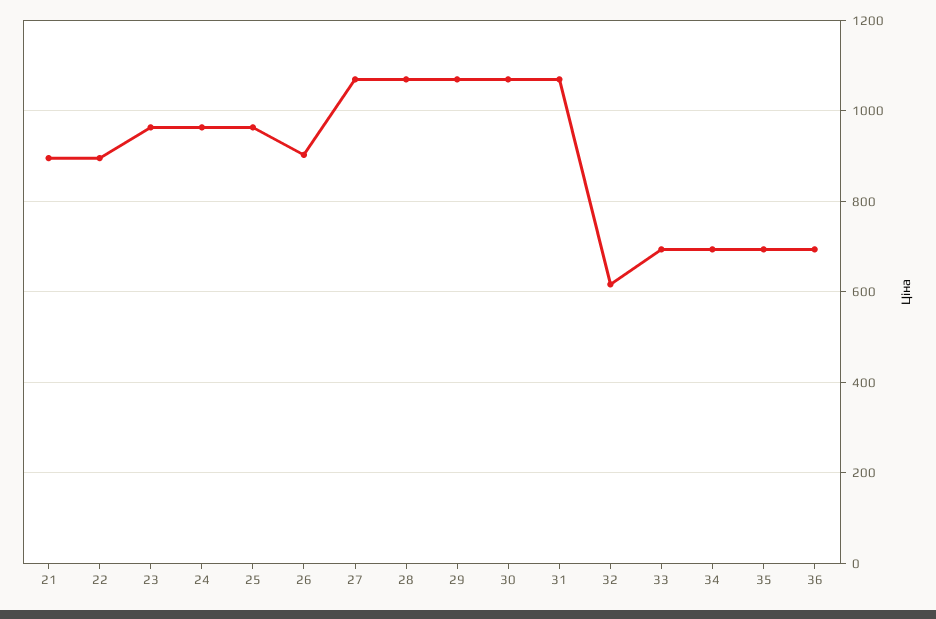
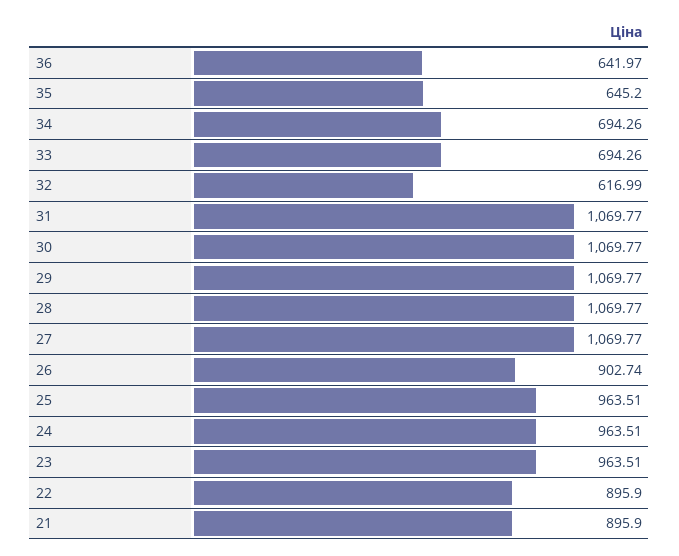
  {
    "21": 895.9,
    "22": 895.9,
    "23": 963.51,
    "24": 963.51,
    "25": 963.51,
    "26": 902.74,
    "27": 1069.77,
    "28": 1069.77,
    "29": 1069.77,
    "30": 1069.77,
    "31": 1069.77,
    "32": 616.99,
    "33": 694.26,
    "34": 694.26,
-   "35": 700,
+   "35": 645.2,
-   "36": 700
+   "36": 641.97
  }

